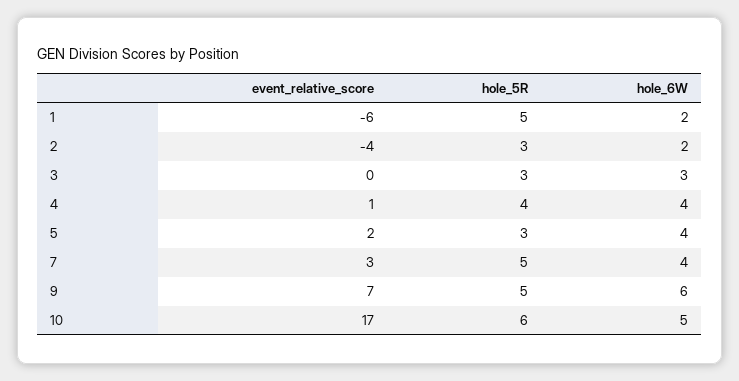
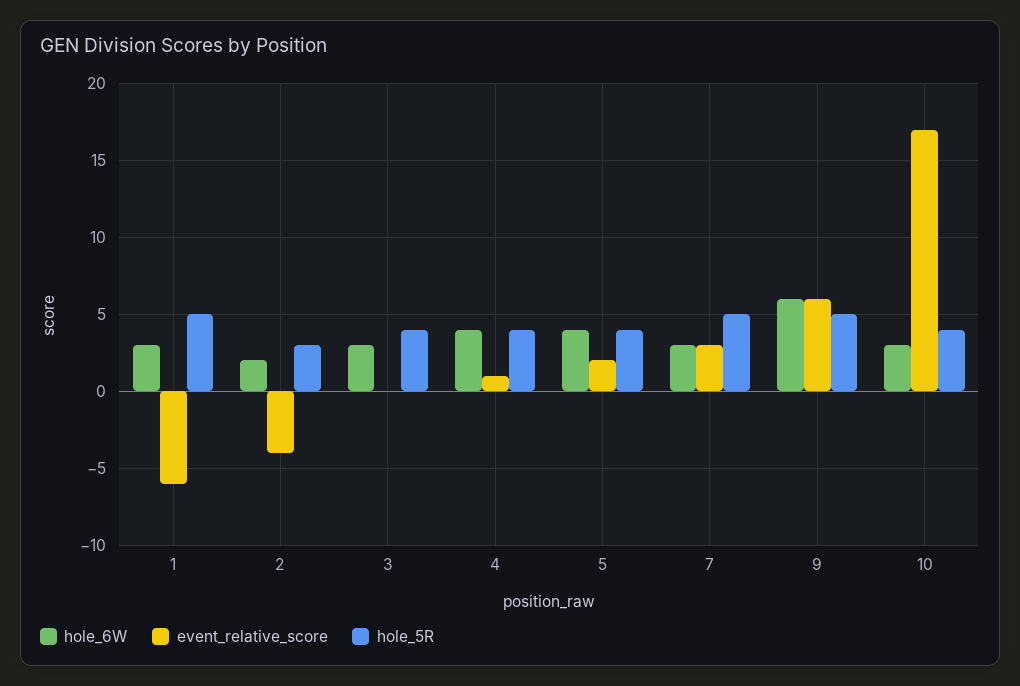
  {
    "event_relative_score": {
      "1": -6,
      "2": -4,
      "3": 0,
      "4": 1,
      "5": 2,
      "7": 3,
-     "9": 7,
+     "9": 6,
      "10": 17
    },
    "hole_5R": {
      "1": 5,
      "2": 3,
-     "3": 3,
+     "3": 4,
      "4": 4,
-     "5": 3,
+     "5": 4,
      "7": 5,
      "9": 5,
-     "10": 6
+     "10": 4
    },
    "hole_6W": {
-     "1": 2,
+     "1": 3,
      "2": 2,
      "3": 3,
      "4": 4,
      "5": 4,
-     "7": 4,
+     "7": 3,
      "9": 6,
-     "10": 5
+     "10": 3
    }
  }

